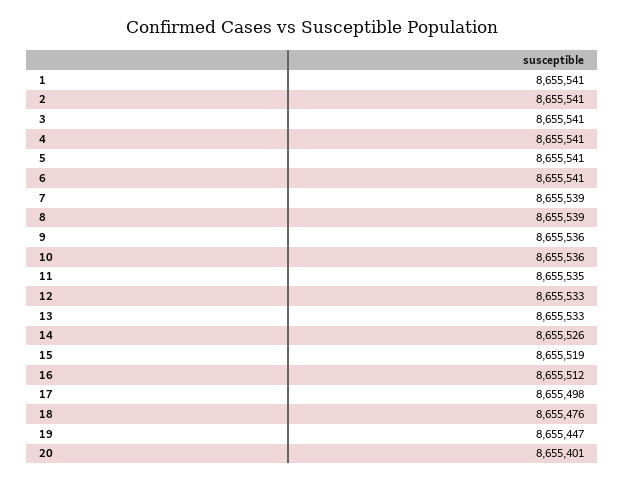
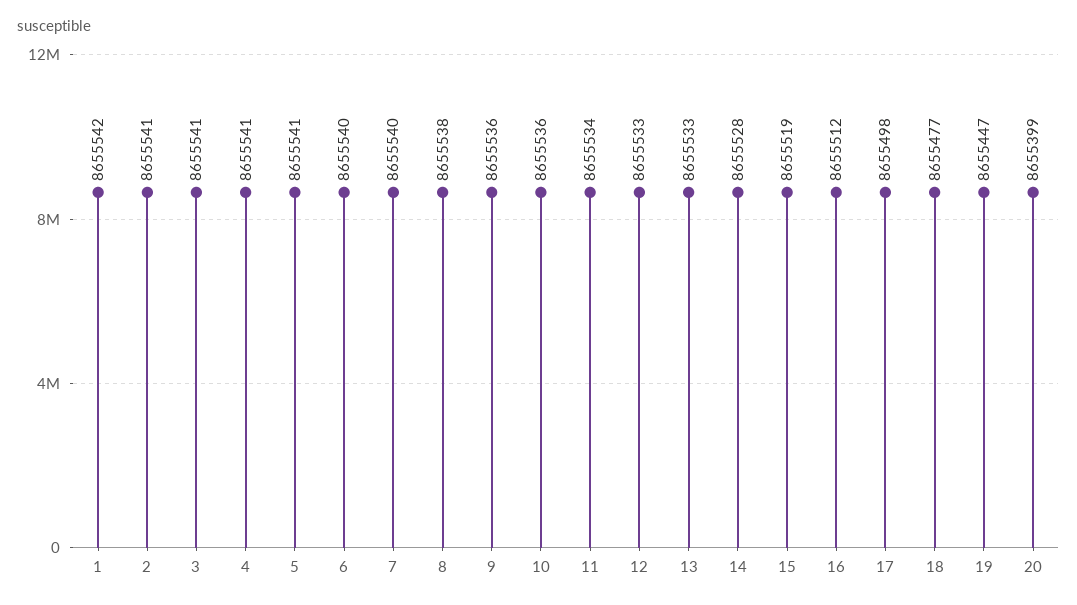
  {
-   "1": 8655541,
+   "1": 8655542,
    "2": 8655541,
    "3": 8655541,
    "4": 8655541,
    "5": 8655541,
-   "6": 8655541,
+   "6": 8655540,
-   "7": 8655539,
+   "7": 8655540,
-   "8": 8655539,
+   "8": 8655538,
    "9": 8655536,
    "10": 8655536,
-   "11": 8655535,
+   "11": 8655534,
    "12": 8655533,
    "13": 8655533,
-   "14": 8655526,
+   "14": 8655528,
    "15": 8655519,
    "16": 8655512,
    "17": 8655498,
-   "18": 8655476,
+   "18": 8655477,
    "19": 8655447,
-   "20": 8655401
+   "20": 8655399
  }

